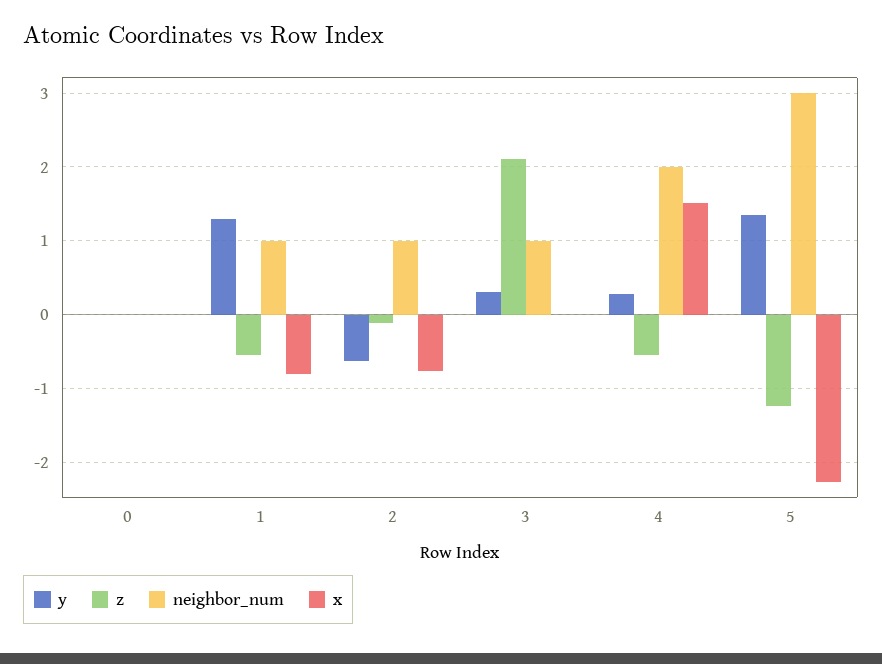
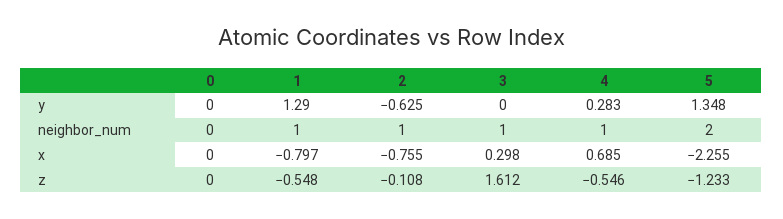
  {
    "y": {
      "0": 0,
      "1": 1.29,
      "2": -0.625,
-     "3": 0.3,
+     "3": 0,
      "4": 0.283,
      "5": 1.348
    },
    "z": {
      "0": 0,
      "1": -0.548,
      "2": -0.108,
-     "3": 2.1,
+     "3": 1.612,
      "4": -0.546,
      "5": -1.233
    },
    "neighbor_num": {
      "0": 0,
      "1": 1,
      "2": 1,
      "3": 1,
-     "4": 2,
+     "4": 1,
-     "5": 3
+     "5": 2
    },
    "x": {
      "0": 0,
      "1": -0.797,
      "2": -0.755,
-     "3": 0,
+     "3": 0.298,
-     "4": 1.5,
+     "4": 0.685,
      "5": -2.255
    }
  }

